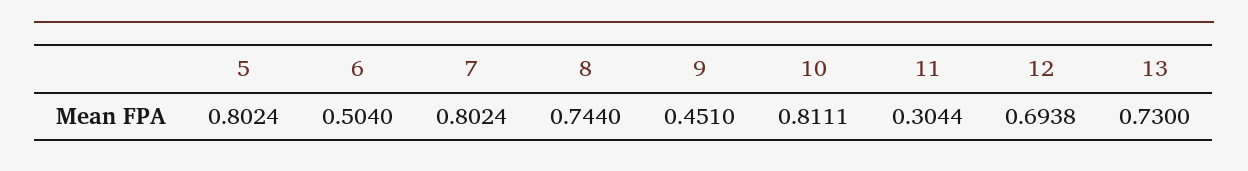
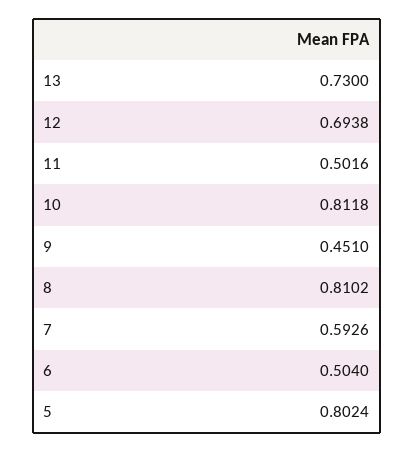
  {
    "5": 0.8024,
    "6": 0.504,
-   "7": 0.8024,
+   "7": 0.5926,
-   "8": 0.744,
+   "8": 0.8102,
    "9": 0.451,
-   "10": 0.8111,
+   "10": 0.8118,
-   "11": 0.3044,
+   "11": 0.5016,
    "12": 0.6938,
    "13": 0.73
  }

